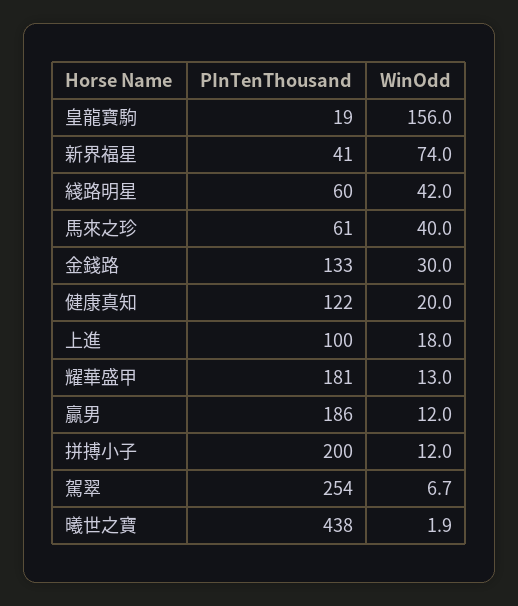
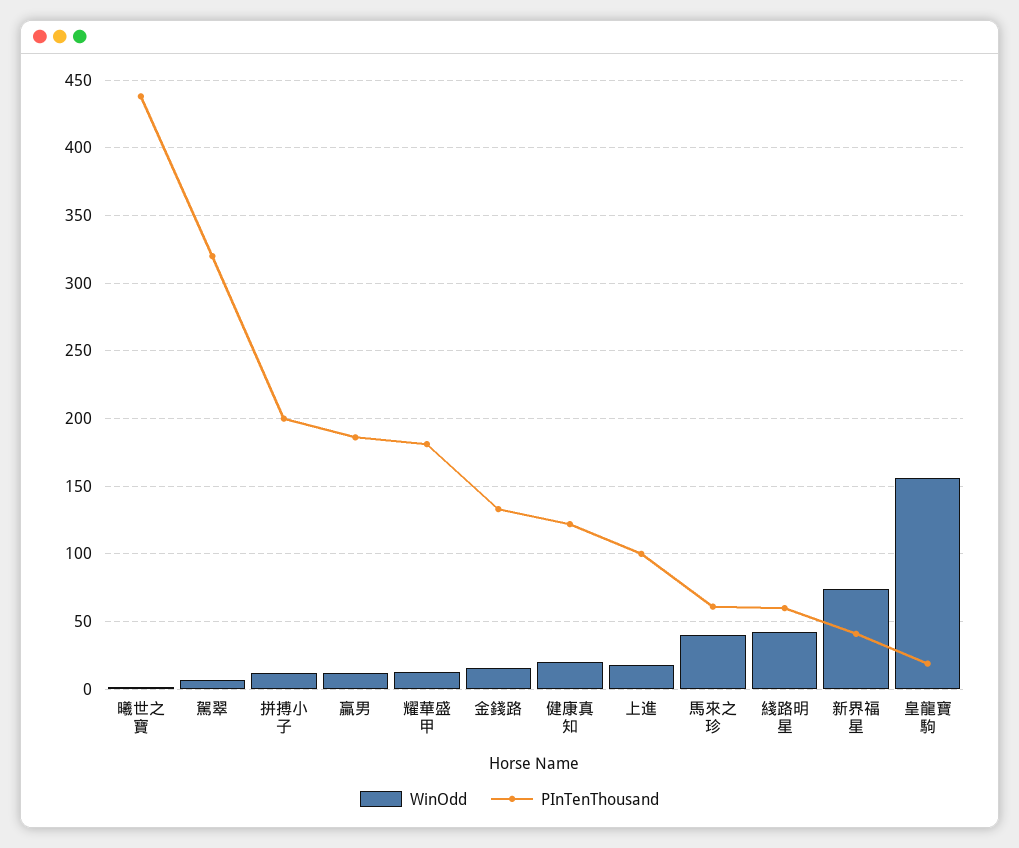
  {
    "PInTenThousand": {
      "皇龍寶駒": 19,
      "新界福星": 41,
      "綫路明星": 60,
      "馬來之珍": 61,
      "金錢路": 133,
      "健康真知": 122,
      "上進": 100,
      "耀華盛甲": 181,
      "贏男": 186,
      "拼搏小子": 200,
-     "駕翠": 254,
+     "駕翠": 320,
      "曦世之寶": 438
    },
    "WinOdd": {
      "皇龍寶駒": 156,
      "新界福星": 74,
      "綫路明星": 42,
      "馬來之珍": 40,
-     "金錢路": 30,
+     "金錢路": 15,
      "健康真知": 20,
      "上進": 18,
      "耀華盛甲": 13,
      "贏男": 12,
      "拼搏小子": 12,
      "駕翠": 6.7,
      "曦世之寶": 1.9
    }
  }

